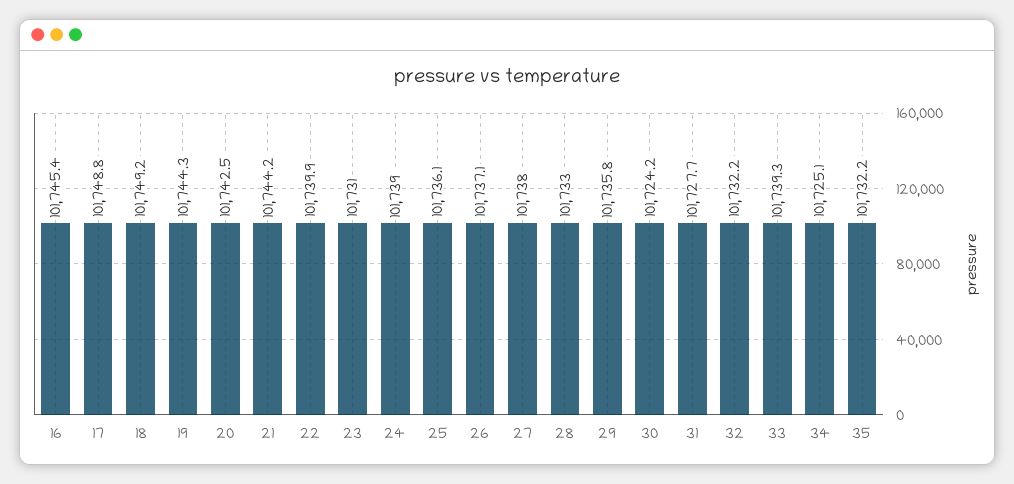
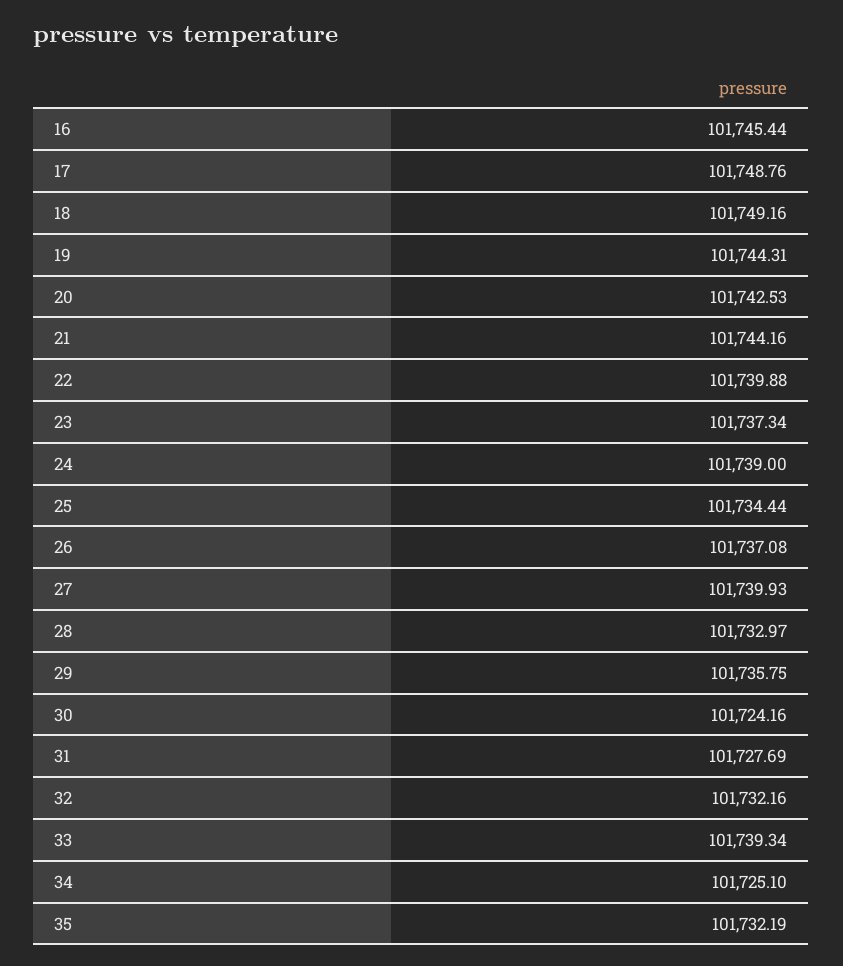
  {
    "16": 101745.44,
    "17": 101748.76,
    "18": 101749.16,
    "19": 101744.31,
    "20": 101742.53,
    "21": 101744.16,
    "22": 101739.88,
-   "23": 101731,
+   "23": 101737.34,
    "24": 101739,
-   "25": 101736.1,
+   "25": 101734.44,
    "26": 101737.08,
-   "27": 101738,
+   "27": 101739.93,
    "28": 101732.97,
    "29": 101735.75,
    "30": 101724.16,
    "31": 101727.69,
    "32": 101732.16,
    "33": 101739.34,
    "34": 101725.1,
    "35": 101732.19
  }

